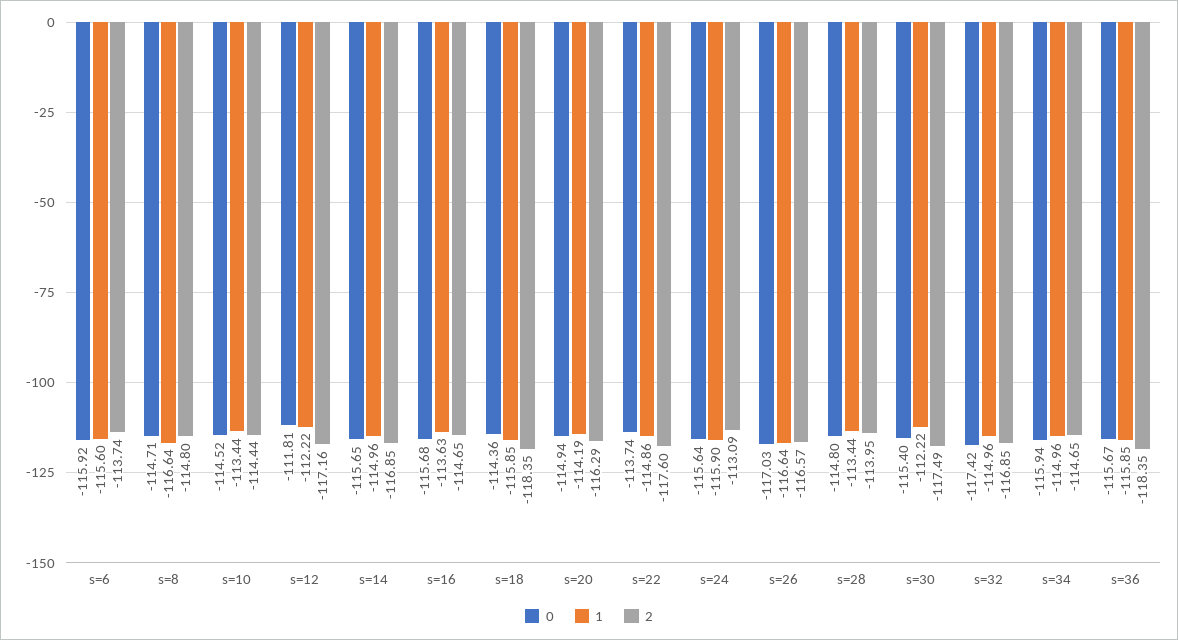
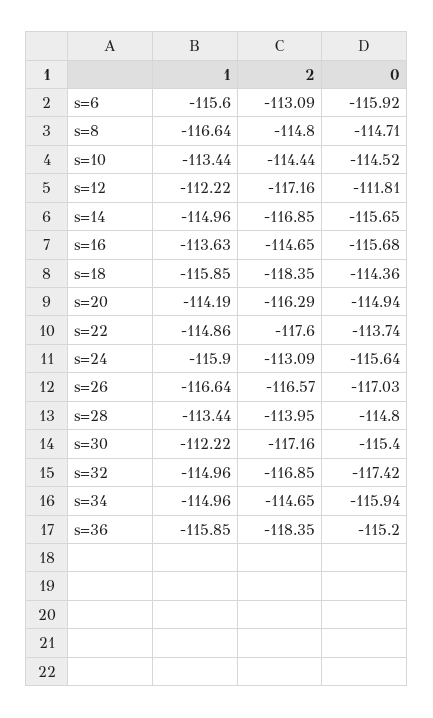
  {
    "0": {
      "s=6": -115.92,
      "s=8": -114.71,
      "s=10": -114.52,
      "s=12": -111.81,
      "s=14": -115.65,
      "s=16": -115.68,
      "s=18": -114.36,
      "s=20": -114.94,
      "s=22": -113.74,
      "s=24": -115.64,
      "s=26": -117.03,
      "s=28": -114.8,
      "s=30": -115.4,
      "s=32": -117.42,
      "s=34": -115.94,
-     "s=36": -115.67
+     "s=36": -115.2
    },
    "1": {
      "s=6": -115.6,
      "s=8": -116.64,
      "s=10": -113.44,
      "s=12": -112.22,
      "s=14": -114.96,
      "s=16": -113.63,
      "s=18": -115.85,
      "s=20": -114.19,
      "s=22": -114.86,
      "s=24": -115.9,
      "s=26": -116.64,
      "s=28": -113.44,
      "s=30": -112.22,
      "s=32": -114.96,
      "s=34": -114.96,
      "s=36": -115.85
    },
    "2": {
-     "s=6": -113.74,
+     "s=6": -113.09,
      "s=8": -114.8,
      "s=10": -114.44,
      "s=12": -117.16,
      "s=14": -116.85,
      "s=16": -114.65,
      "s=18": -118.35,
      "s=20": -116.29,
      "s=22": -117.6,
      "s=24": -113.09,
      "s=26": -116.57,
      "s=28": -113.95,
-     "s=30": -117.49,
+     "s=30": -117.16,
      "s=32": -116.85,
      "s=34": -114.65,
      "s=36": -118.35
    }
  }

